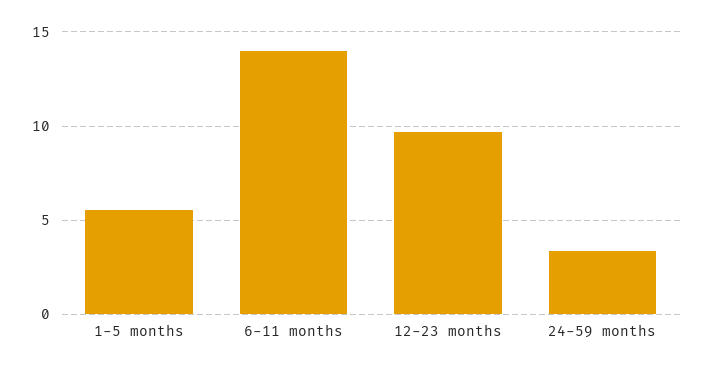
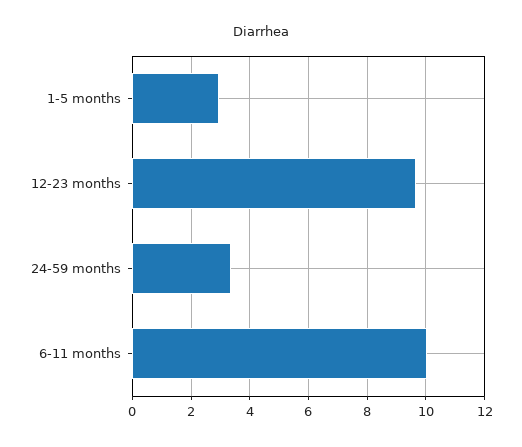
  {
-   "1-5 months": 5.5,
+   "1-5 months": 3,
-   "6-11 months": 14,
+   "6-11 months": 10,
    "12-23 months": 9.75,
    "24-59 months": 3.25
  }

